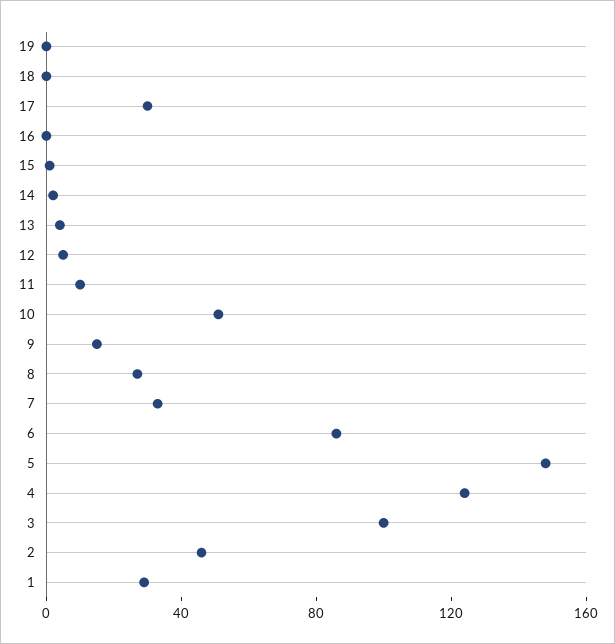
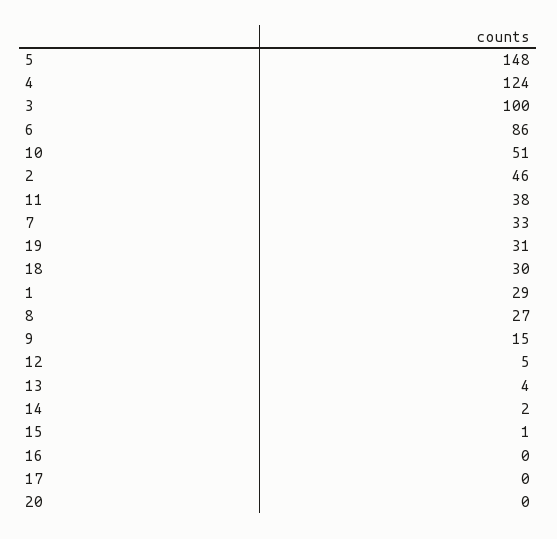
  {
-   "19": 0,
+   "19": 31,
-   "18": 0,
+   "18": 30,
-   "17": 30,
+   "17": 0,
    "16": 0,
    "15": 1,
    "14": 2,
    "13": 4,
    "12": 5,
-   "11": 10,
+   "11": 38,
    "10": 51,
    "9": 15,
    "8": 27,
    "7": 33,
    "6": 86,
    "5": 148,
    "4": 124,
    "3": 100,
    "2": 46,
-   "1": 29
+   "1": 29,
+   "20": 0
  }

